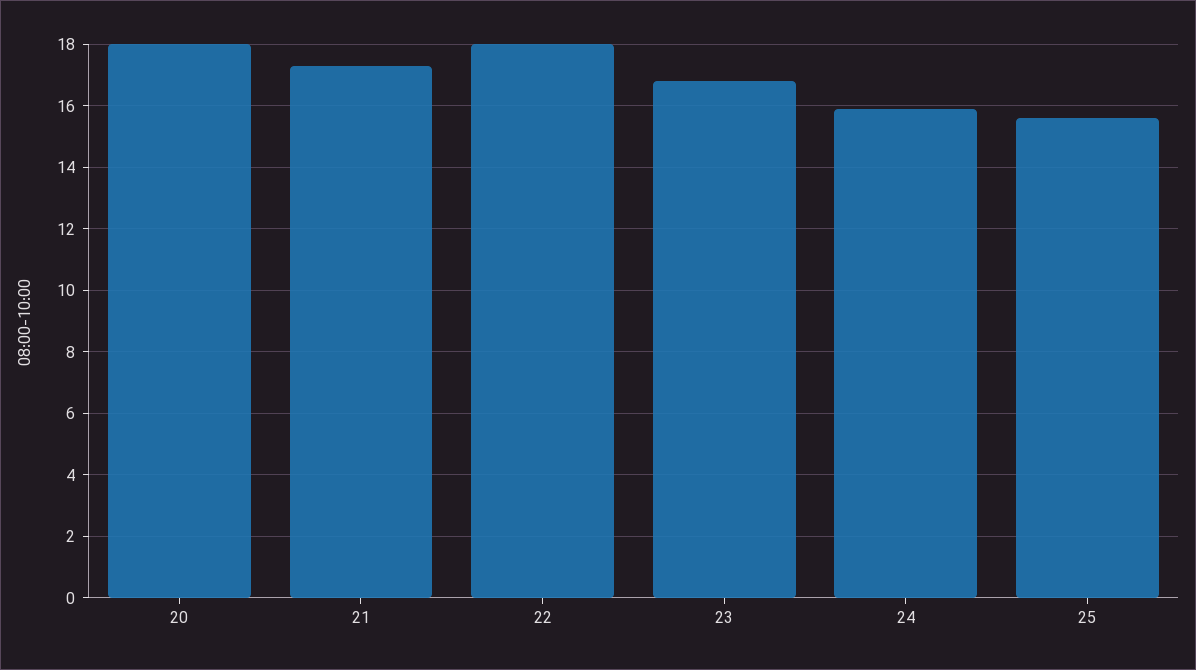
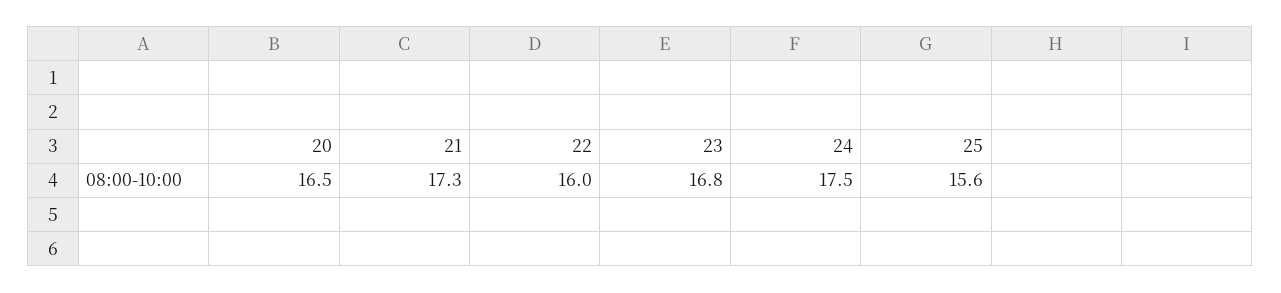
  {
-   "20": 18,
+   "20": 16.5,
    "21": 17.3,
-   "22": 18,
+   "22": 16,
    "23": 16.8,
-   "24": 16,
+   "24": 17.5,
    "25": 15.6
  }

